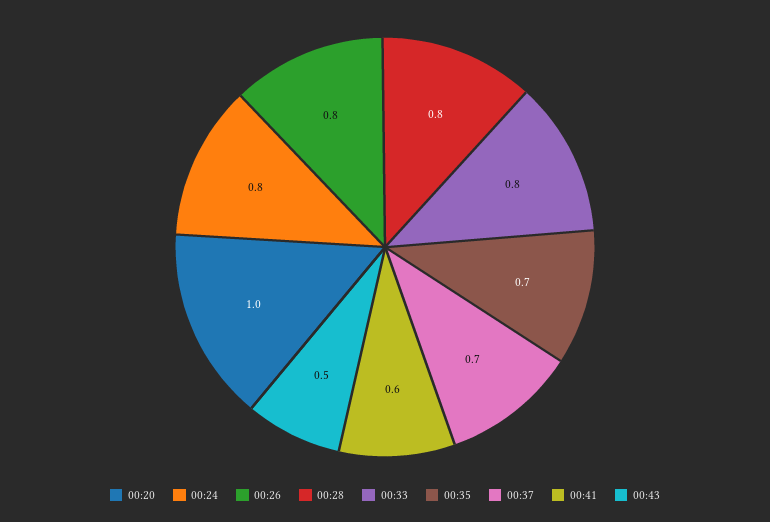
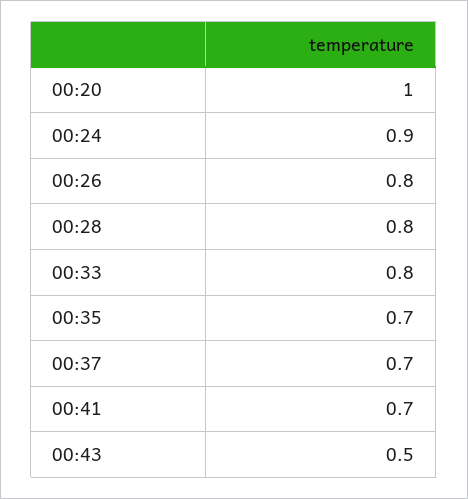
  {
    "00:20": 1,
-   "00:24": 0.8,
+   "00:24": 0.9,
    "00:26": 0.8,
    "00:28": 0.8,
    "00:33": 0.8,
    "00:35": 0.7,
    "00:37": 0.7,
-   "00:41": 0.6,
+   "00:41": 0.7,
    "00:43": 0.5
  }

